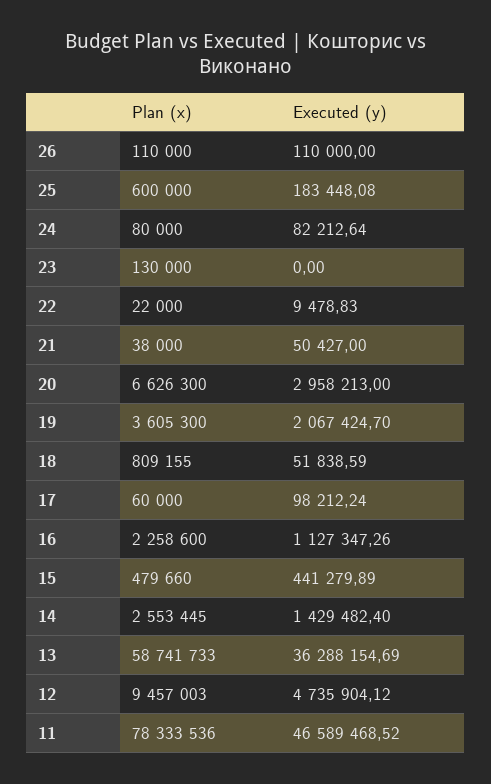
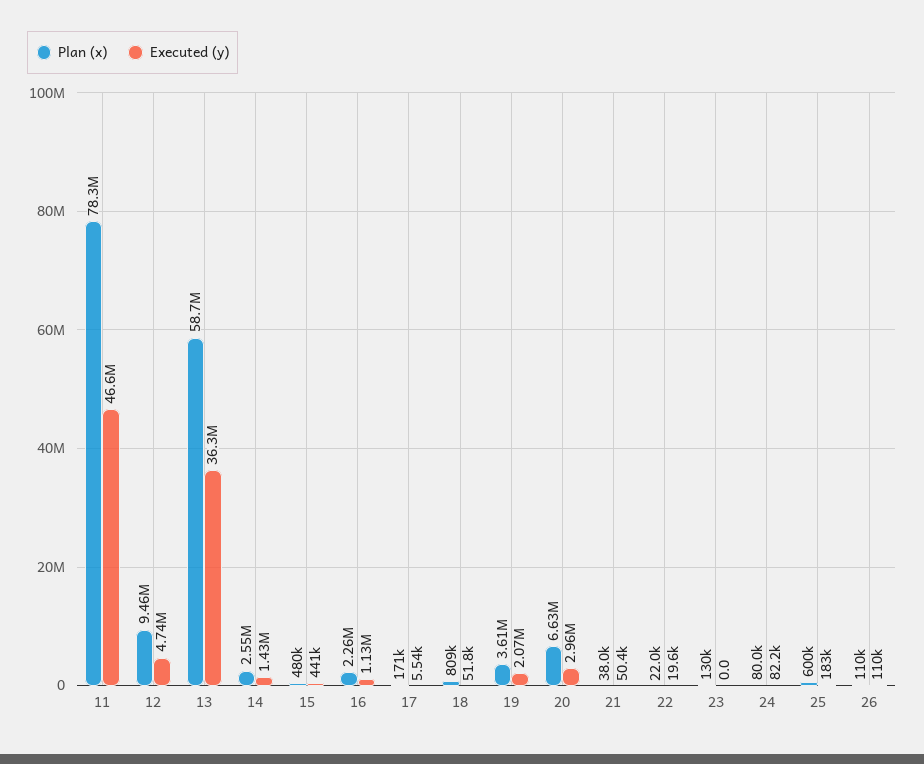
  {
    "Plan (x)": {
      "26": 110000,
      "25": 600000,
      "24": 80000,
      "23": 130000,
      "22": 22000,
      "21": 38000,
      "20": 6626300,
      "19": 3605300,
      "18": 809155,
-     "17": 60000,
+     "17": 171000,
      "16": 2258600,
      "15": 479660,
      "14": 2553445,
      "13": 58741733,
      "12": 9457003,
      "11": 78333536
    },
    "Executed (y)": {
      "26": 110000,
      "25": 183448.08,
      "24": 82212.64,
      "23": 0,
-     "22": 9478.83,
+     "22": 19600,
      "21": 50427,
      "20": 2958213,
      "19": 2067424.7,
      "18": 51838.59,
-     "17": 98212.24,
+     "17": 5540,
      "16": 1127347.26,
      "15": 441279.89,
      "14": 1429482.4,
      "13": 36288154.69,
      "12": 4735904.12,
      "11": 46589468.52
    }
  }

